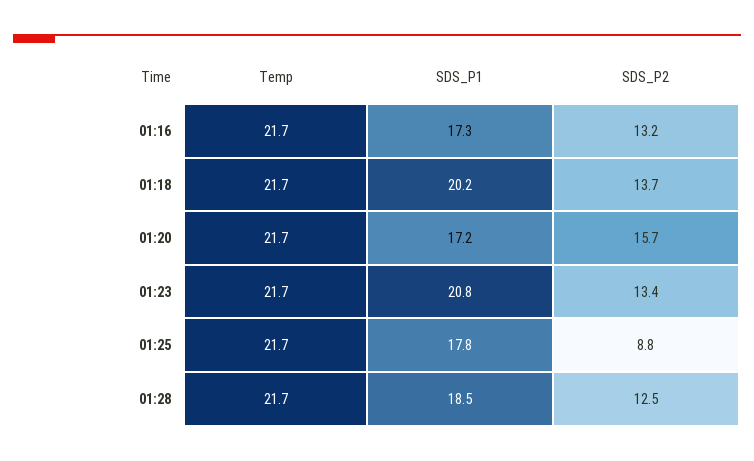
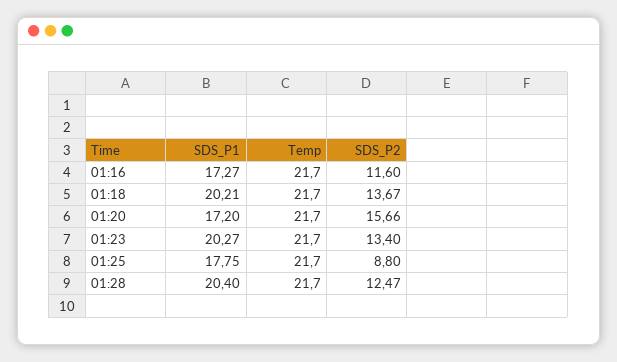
  {
    "Temp": {
      "01:16": 21.7,
      "01:18": 21.7,
      "01:20": 21.7,
      "01:23": 21.7,
      "01:25": 21.7,
      "01:28": 21.7
    },
    "SDS_P1": {
      "01:16": 17.27,
      "01:18": 20.21,
      "01:20": 17.2,
-     "01:23": 20.8,
+     "01:23": 20.27,
      "01:25": 17.75,
-     "01:28": 18.5
+     "01:28": 20.4
    },
    "SDS_P2": {
-     "01:16": 13.2,
+     "01:16": 11.6,
      "01:18": 13.67,
      "01:20": 15.66,
      "01:23": 13.4,
      "01:25": 8.8,
      "01:28": 12.47
    }
  }

